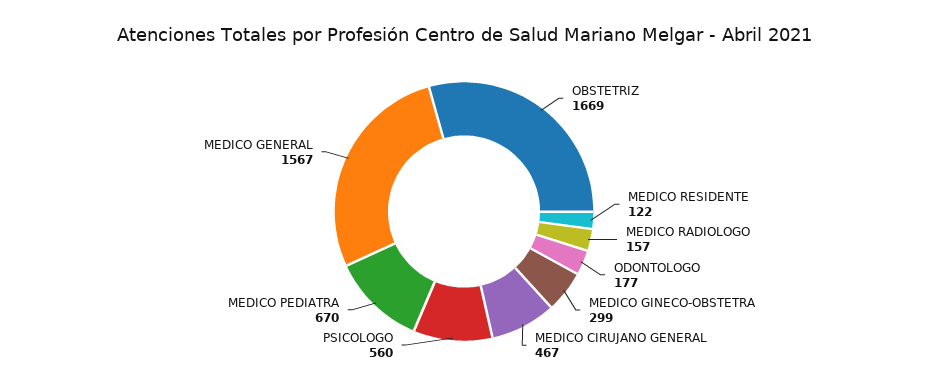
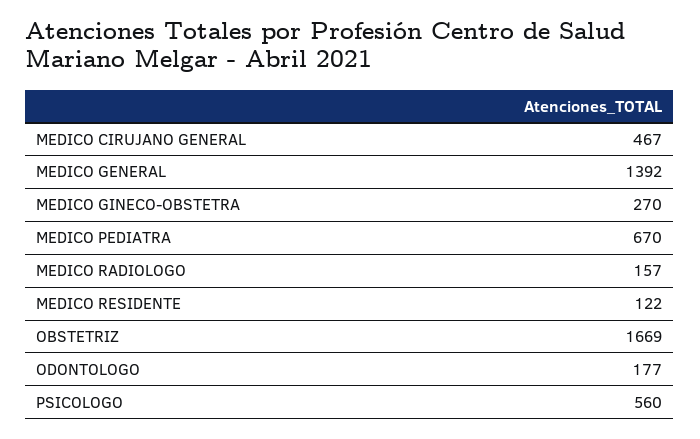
  {
    "OBSTETRIZ": 1669,
    "MEDICO RESIDENTE": 122,
    "MEDICO RADIOLOGO": 157,
    "ODONTOLOGO": 177,
-   "MEDICO GINECO-OBSTETRA": 299,
+   "MEDICO GINECO-OBSTETRA": 270,
    "MEDICO CIRUJANO GENERAL": 467,
    "PSICOLOGO": 560,
    "MEDICO PEDIATRA": 670,
-   "MEDICO GENERAL": 1567
+   "MEDICO GENERAL": 1392
  }

